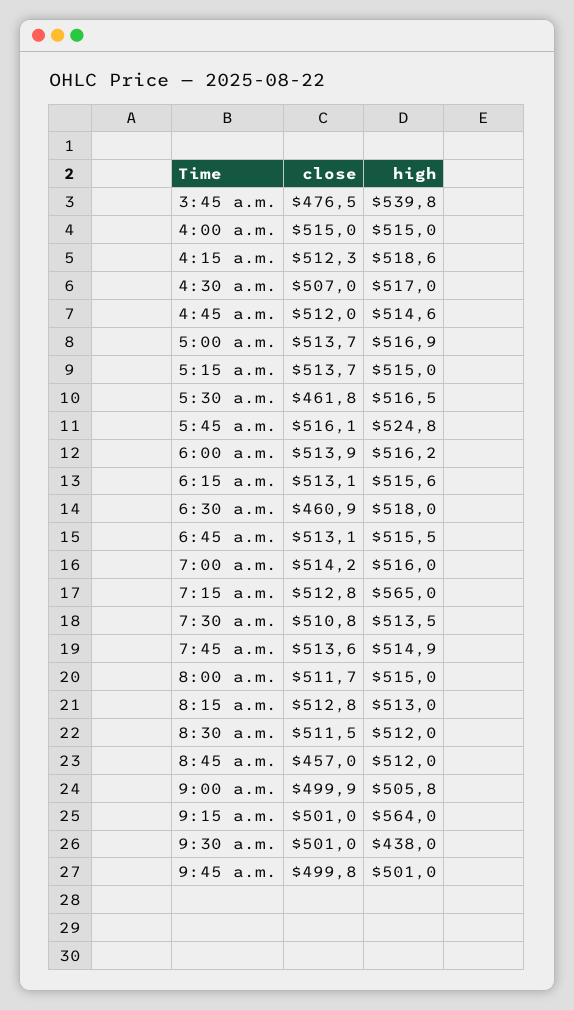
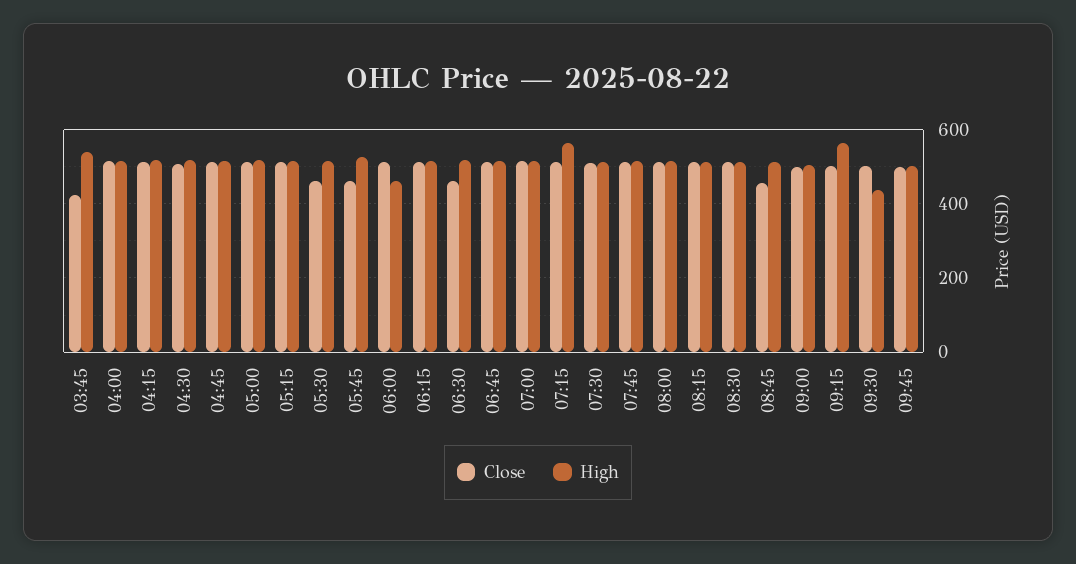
  {
    "close": {
-     "3:45 a.m.": 476.5,
+     "3:45 a.m.": 420,
      "4:00 a.m.": 515,
      "4:15 a.m.": 512.3,
      "4:30 a.m.": 507,
      "4:45 a.m.": 512,
      "5:00 a.m.": 513.7,
      "5:15 a.m.": 513.7,
      "5:30 a.m.": 461.8,
-     "5:45 a.m.": 516.1,
+     "5:45 a.m.": 460,
      "6:00 a.m.": 513.9,
      "6:15 a.m.": 513.1,
      "6:30 a.m.": 460.9,
      "6:45 a.m.": 513.1,
      "7:00 a.m.": 514.2,
      "7:15 a.m.": 512.8,
      "7:30 a.m.": 510.8,
      "7:45 a.m.": 513.6,
      "8:00 a.m.": 511.7,
      "8:15 a.m.": 512.8,
      "8:30 a.m.": 511.5,
      "8:45 a.m.": 457,
      "9:00 a.m.": 499.9,
      "9:15 a.m.": 501,
      "9:30 a.m.": 501,
      "9:45 a.m.": 499.8
    },
    "high": {
      "3:45 a.m.": 539.8,
      "4:00 a.m.": 515,
      "4:15 a.m.": 518.6,
      "4:30 a.m.": 517,
      "4:45 a.m.": 514.6,
      "5:00 a.m.": 516.9,
      "5:15 a.m.": 515,
      "5:30 a.m.": 516.5,
      "5:45 a.m.": 524.8,
-     "6:00 a.m.": 516.2,
+     "6:00 a.m.": 460,
      "6:15 a.m.": 515.6,
      "6:30 a.m.": 518,
      "6:45 a.m.": 515.5,
      "7:00 a.m.": 516,
      "7:15 a.m.": 565,
      "7:30 a.m.": 513.5,
      "7:45 a.m.": 514.9,
      "8:00 a.m.": 515,
      "8:15 a.m.": 513,
      "8:30 a.m.": 512,
      "8:45 a.m.": 512,
      "9:00 a.m.": 505.8,
      "9:15 a.m.": 564,
      "9:30 a.m.": 438,
      "9:45 a.m.": 501
    }
  }

